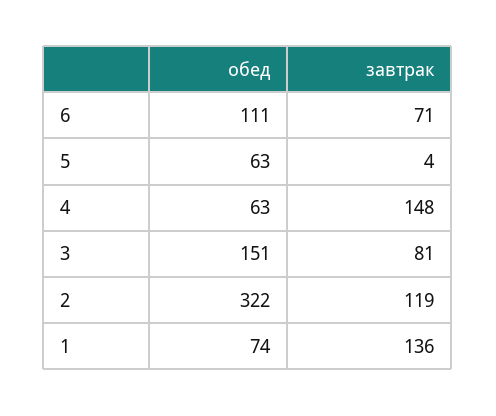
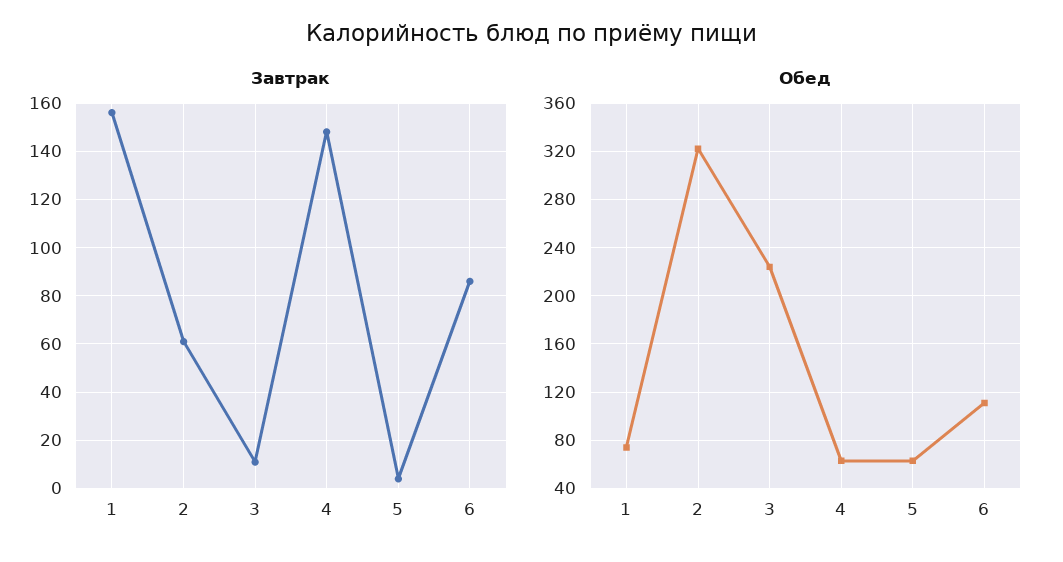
  {
    "обед": {
      "6": 111,
      "5": 63,
      "4": 63,
-     "3": 151,
+     "3": 225,
      "2": 322,
      "1": 74
    },
    "завтрак": {
-     "6": 71,
+     "6": 85,
      "5": 4,
      "4": 148,
-     "3": 81,
+     "3": 10,
-     "2": 119,
+     "2": 60,
-     "1": 136
+     "1": 155
    }
  }

